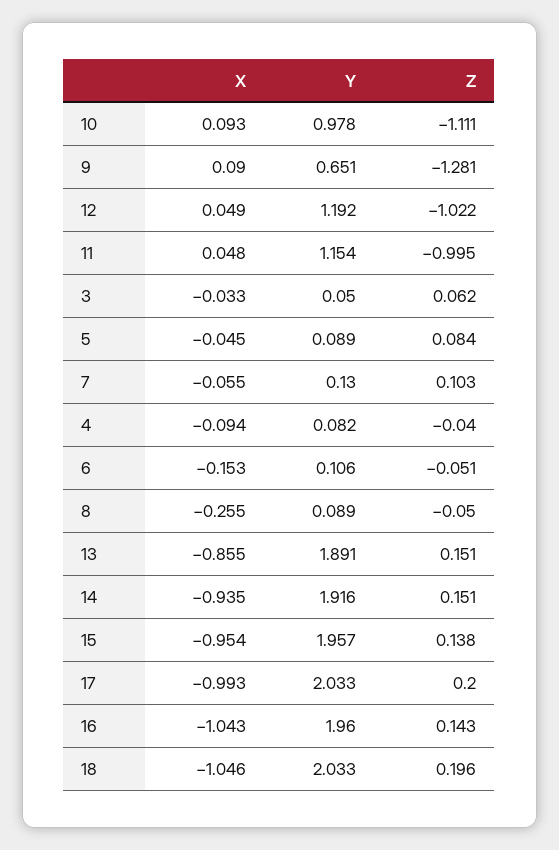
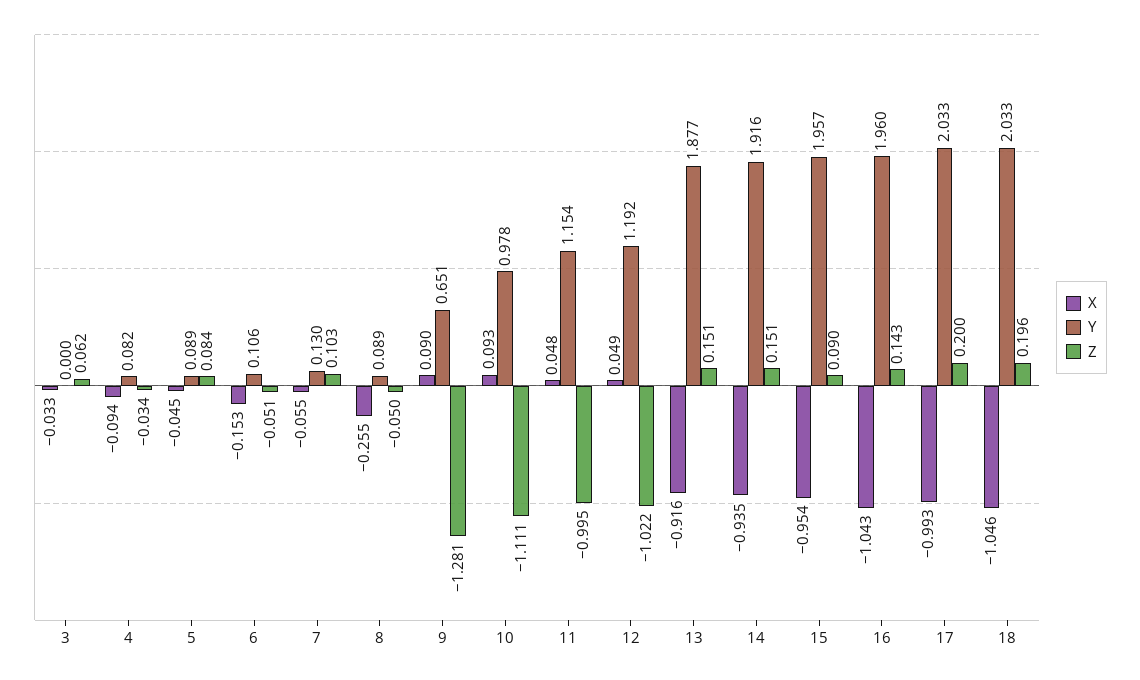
  {
    "X": {
      "10": 0.093,
      "9": 0.09,
      "12": 0.049,
      "11": 0.048,
      "3": -0.033,
      "5": -0.045,
      "7": -0.055,
      "4": -0.094,
      "6": -0.153,
      "8": -0.255,
-     "13": -0.855,
+     "13": -0.916,
      "14": -0.935,
      "15": -0.954,
      "17": -0.993,
      "16": -1.043,
      "18": -1.046
    },
    "Y": {
      "10": 0.978,
      "9": 0.651,
      "12": 1.192,
      "11": 1.154,
-     "3": 0.05,
+     "3": 0,
      "5": 0.089,
      "7": 0.13,
      "4": 0.082,
      "6": 0.106,
      "8": 0.089,
-     "13": 1.891,
+     "13": 1.877,
      "14": 1.916,
      "15": 1.957,
      "17": 2.033,
      "16": 1.96,
      "18": 2.033
    },
    "Z": {
      "10": -1.111,
      "9": -1.281,
      "12": -1.022,
      "11": -0.995,
      "3": 0.062,
      "5": 0.084,
      "7": 0.103,
-     "4": -0.04,
+     "4": -0.034,
      "6": -0.051,
      "8": -0.05,
      "13": 0.151,
      "14": 0.151,
-     "15": 0.138,
+     "15": 0.09,
      "17": 0.2,
      "16": 0.143,
      "18": 0.196
    }
  }

